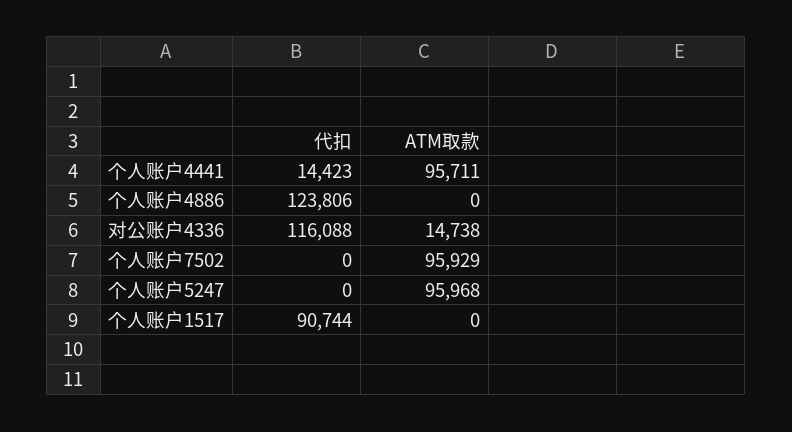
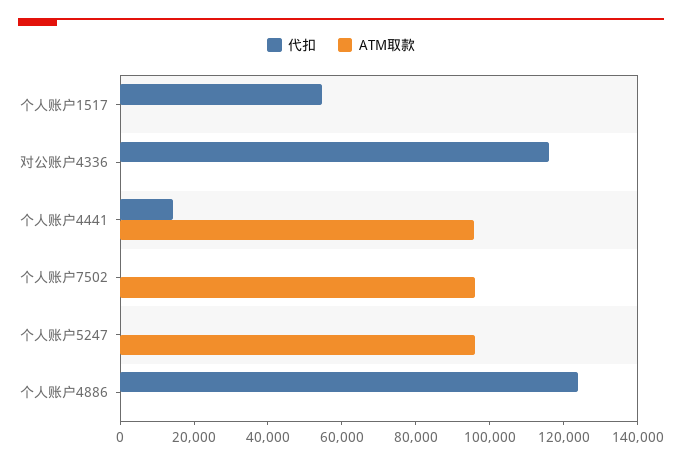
  {
    "代扣": {
      "个人账户4441": 14423,
      "个人账户4886": 123806,
      "对公账户4336": 116088,
      "个人账户7502": 0,
      "个人账户5247": 0,
-     "个人账户1517": 90744
+     "个人账户1517": 55000
    },
    "ATM取款": {
      "个人账户4441": 95711,
      "个人账户4886": 0,
-     "对公账户4336": 14738,
+     "对公账户4336": 0,
      "个人账户7502": 95929,
      "个人账户5247": 95968,
      "个人账户1517": 0
    }
  }

